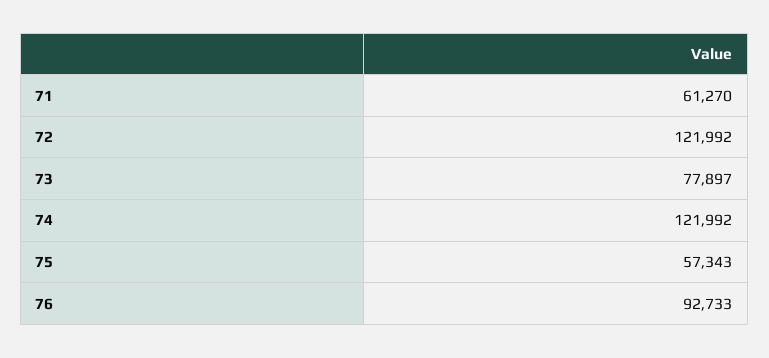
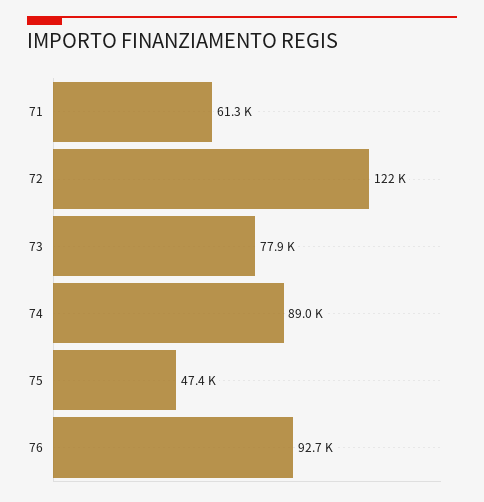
  {
    "71": 61270,
    "72": 121992,
    "73": 77897,
-   "74": 121992,
+   "74": 89000,
-   "75": 57343,
+   "75": 47400,
    "76": 92733
  }

